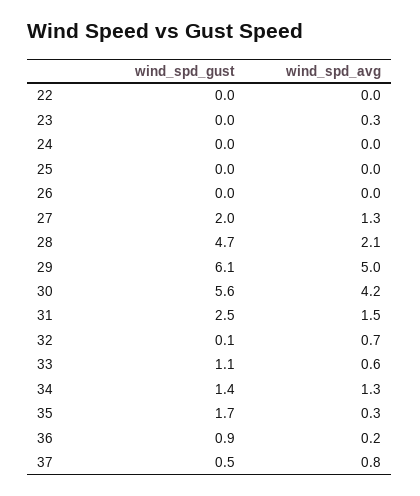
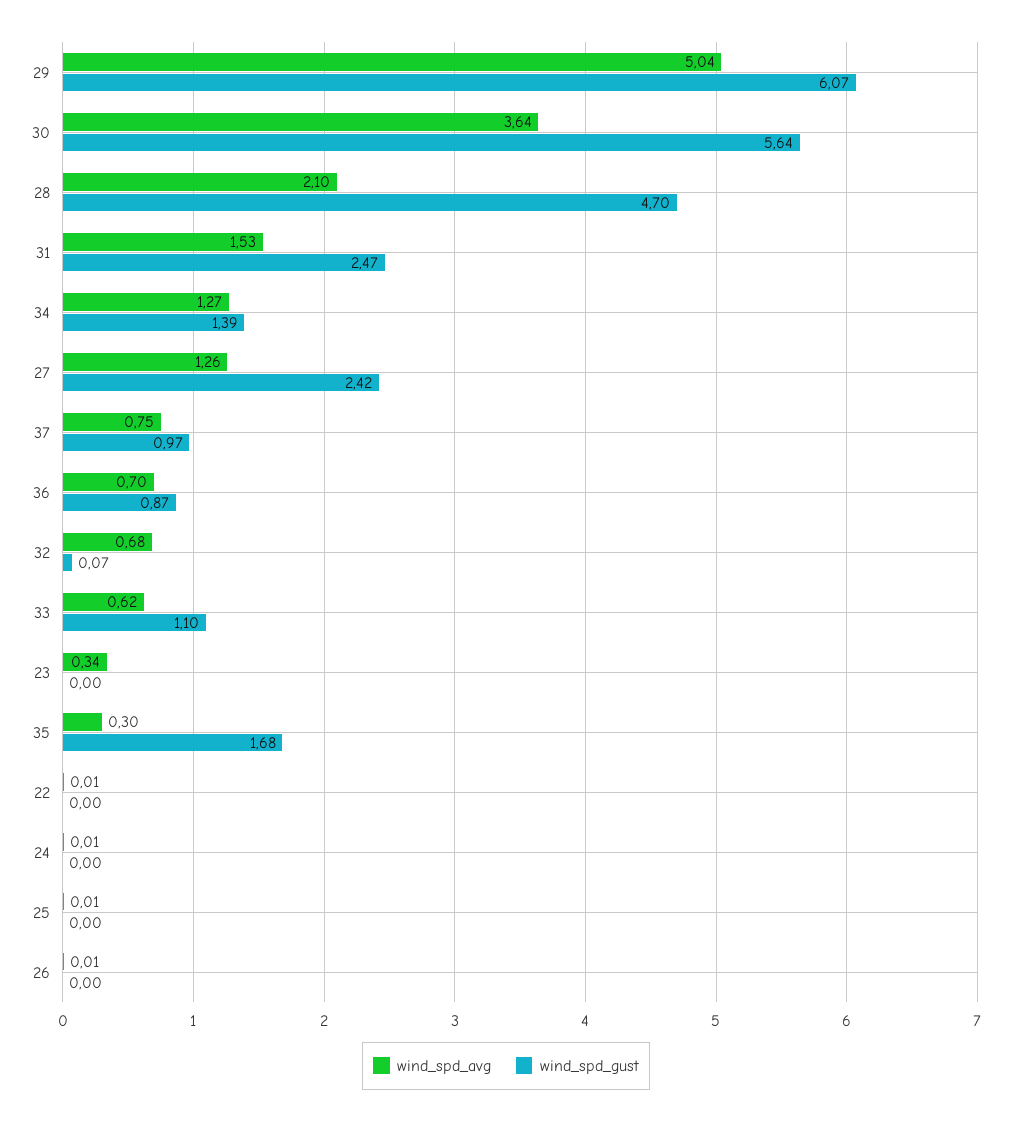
  {
    "wind_spd_gust": {
      "22": 0,
      "23": 0,
      "24": 0,
      "25": 0,
      "26": 0,
-     "27": 2,
+     "27": 2.42,
      "28": 4.7,
      "29": 6.07,
      "30": 5.64,
      "31": 2.47,
      "32": 0.07,
      "33": 1.1,
      "34": 1.39,
      "35": 1.68,
      "36": 0.87,
-     "37": 0.5
+     "37": 0.97
    },
    "wind_spd_avg": {
      "22": 0.01,
      "23": 0.34,
      "24": 0.01,
      "25": 0.01,
      "26": 0.01,
      "27": 1.26,
      "28": 2.1,
      "29": 5.04,
-     "30": 4.2,
+     "30": 3.64,
      "31": 1.53,
      "32": 0.68,
      "33": 0.62,
      "34": 1.27,
      "35": 0.3,
-     "36": 0.2,
+     "36": 0.7,
      "37": 0.75
    }
  }

